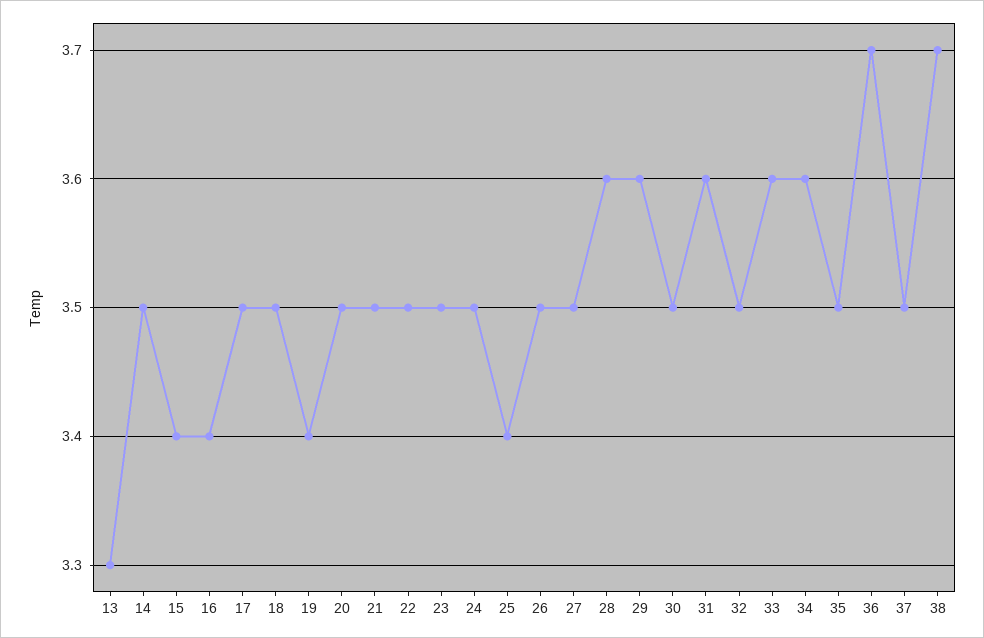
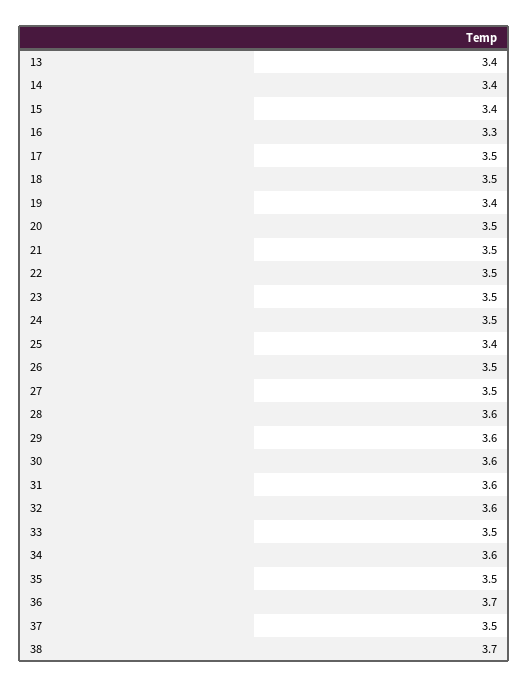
  {
-   "13": 3.3,
+   "13": 3.4,
-   "14": 3.5,
+   "14": 3.4,
    "15": 3.4,
-   "16": 3.4,
+   "16": 3.3,
    "17": 3.5,
    "18": 3.5,
    "19": 3.4,
    "20": 3.5,
    "21": 3.5,
    "22": 3.5,
    "23": 3.5,
    "24": 3.5,
    "25": 3.4,
    "26": 3.5,
    "27": 3.5,
    "28": 3.6,
    "29": 3.6,
-   "30": 3.5,
+   "30": 3.6,
    "31": 3.6,
-   "32": 3.5,
+   "32": 3.6,
-   "33": 3.6,
+   "33": 3.5,
    "34": 3.6,
    "35": 3.5,
    "36": 3.7,
    "37": 3.5,
    "38": 3.7
  }

